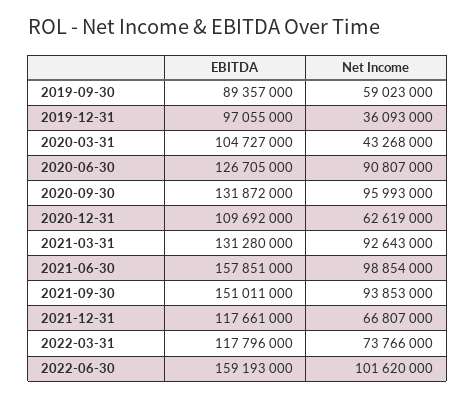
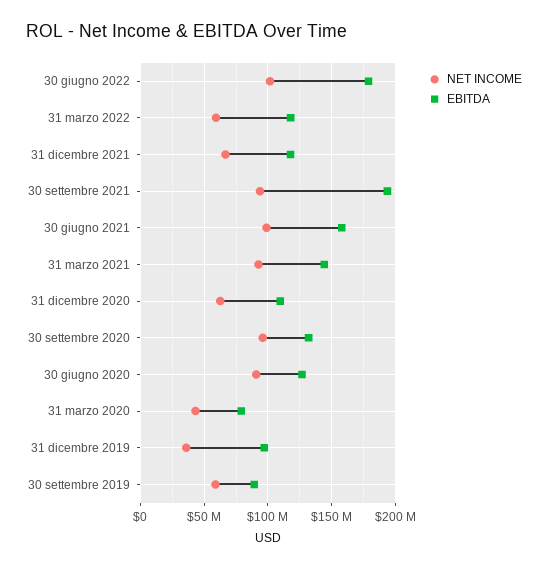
  {
    "EBITDA": {
      "2019-09-30": 89357000,
      "2019-12-31": 97055000,
-     "2020-03-31": 104727000,
+     "2020-03-31": 80000000,
      "2020-06-30": 126705000,
      "2020-09-30": 131872000,
      "2020-12-31": 109692000,
-     "2021-03-31": 131280000,
+     "2021-03-31": 145000000,
      "2021-06-30": 157851000,
-     "2021-09-30": 151011000,
+     "2021-09-30": 195000000,
      "2021-12-31": 117661000,
      "2022-03-31": 117796000,
-     "2022-06-30": 159193000
+     "2022-06-30": 180000000
    },
    "Net Income": {
      "2019-09-30": 59023000,
      "2019-12-31": 36093000,
      "2020-03-31": 43268000,
      "2020-06-30": 90807000,
      "2020-09-30": 95993000,
      "2020-12-31": 62619000,
      "2021-03-31": 92643000,
      "2021-06-30": 98854000,
      "2021-09-30": 93853000,
      "2021-12-31": 66807000,
-     "2022-03-31": 73766000,
+     "2022-03-31": 60000000,
      "2022-06-30": 101620000
    }
  }

